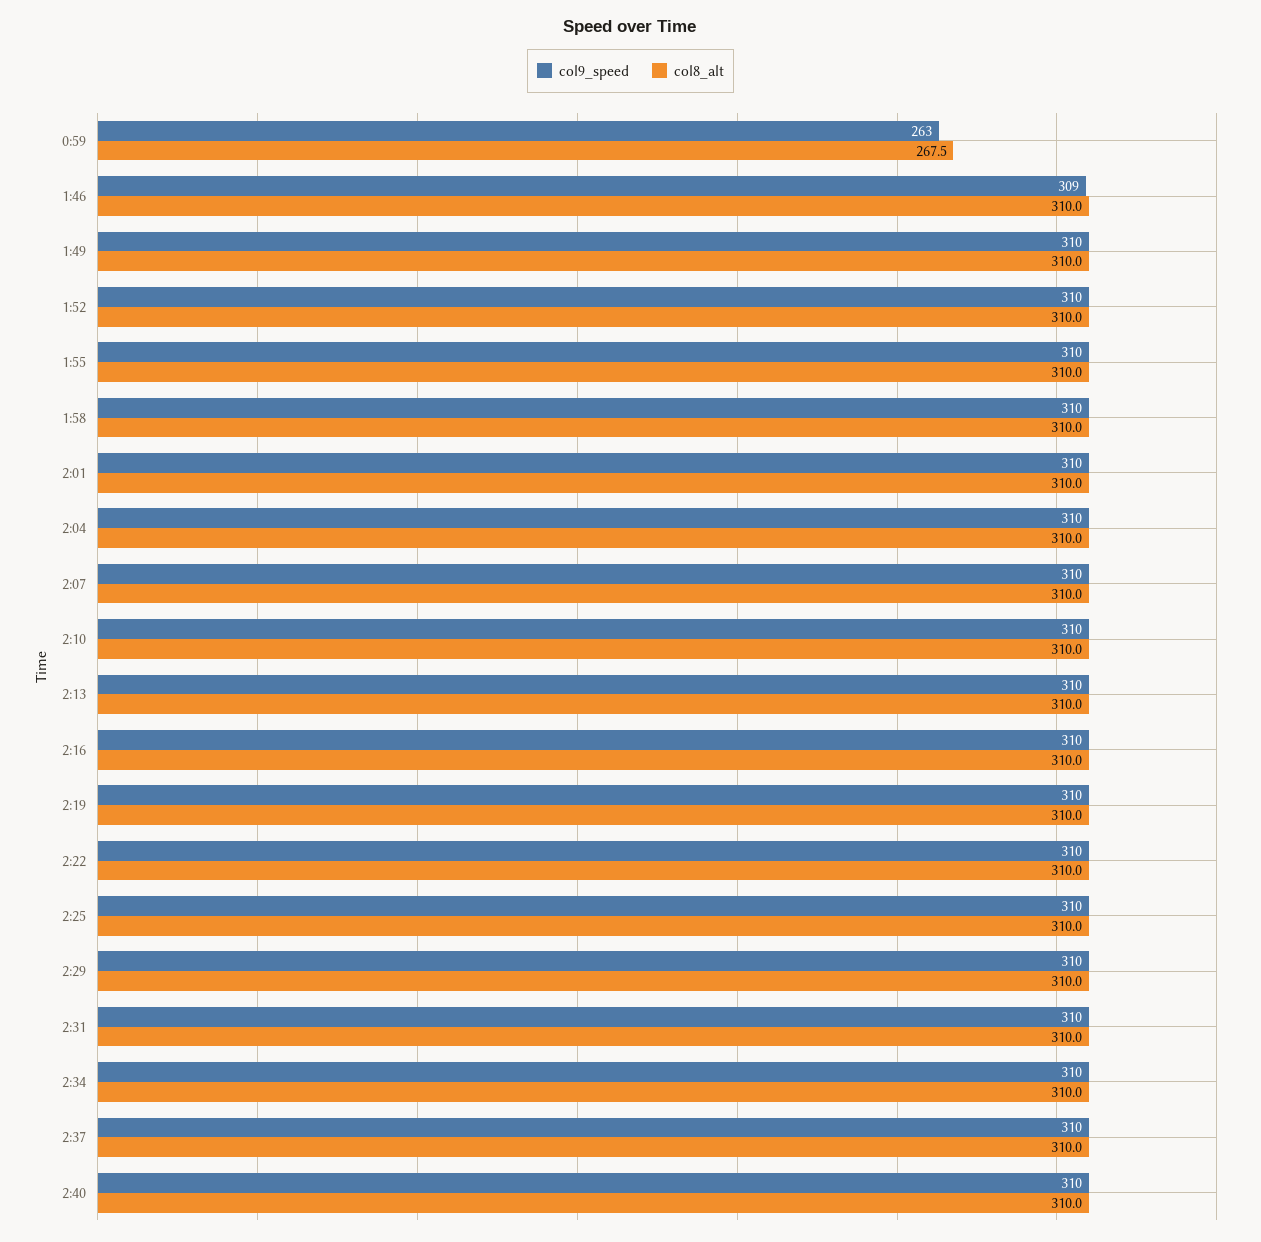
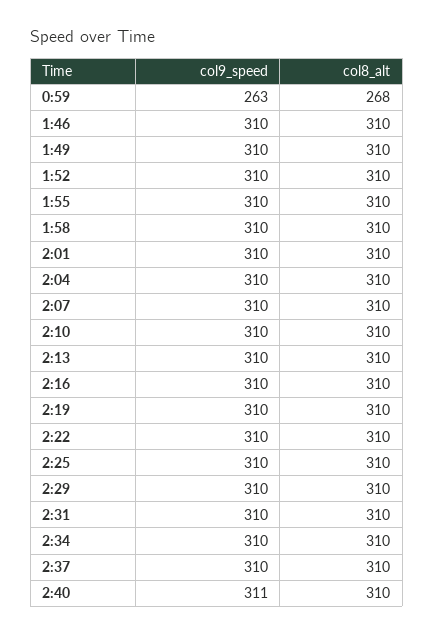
  {
    "col9_speed": {
      "0:59": 263,
-     "1:46": 309,
+     "1:46": 310,
      "1:49": 310,
      "1:52": 310,
      "1:55": 310,
      "1:58": 310,
      "2:01": 310,
      "2:04": 310,
      "2:07": 310,
      "2:10": 310,
      "2:13": 310,
      "2:16": 310,
      "2:19": 310,
      "2:22": 310,
      "2:25": 310,
      "2:29": 310,
      "2:31": 310,
      "2:34": 310,
      "2:37": 310,
-     "2:40": 310
+     "2:40": 311
    },
    "col8_alt": {
      "0:59": 267.5,
      "1:46": 310,
      "1:49": 310,
      "1:52": 310,
      "1:55": 310,
      "1:58": 310,
      "2:01": 310,
      "2:04": 310,
      "2:07": 310,
      "2:10": 310,
      "2:13": 310,
      "2:16": 310,
      "2:19": 310,
      "2:22": 310,
      "2:25": 310,
      "2:29": 310,
      "2:31": 310,
      "2:34": 310,
      "2:37": 310,
      "2:40": 310
    }
  }

